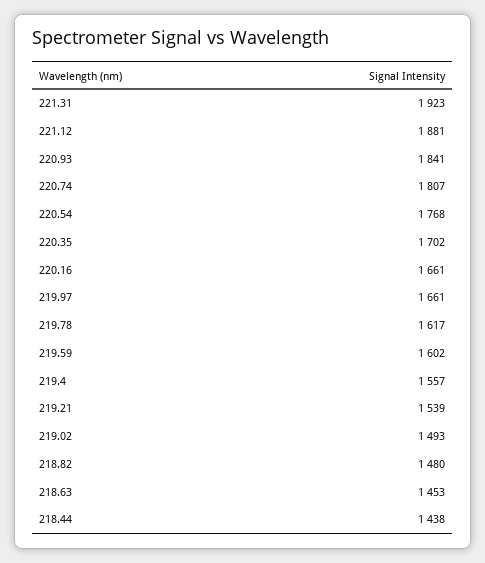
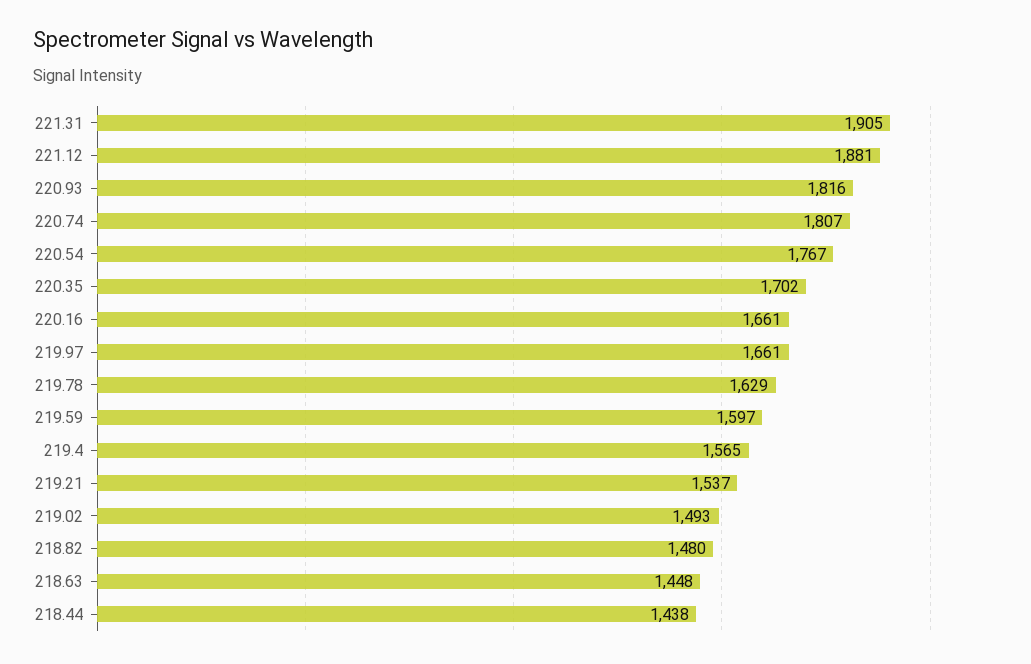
  {
-   "221.31": 1923,
+   "221.31": 1905,
    "221.12": 1881,
-   "220.93": 1841,
+   "220.93": 1816,
    "220.74": 1807,
-   "220.54": 1768,
+   "220.54": 1767,
    "220.35": 1702,
    "220.16": 1661,
    "219.97": 1661,
-   "219.78": 1617,
+   "219.78": 1629,
-   "219.59": 1602,
+   "219.59": 1597,
-   "219.4": 1557,
+   "219.4": 1565,
-   "219.21": 1539,
+   "219.21": 1537,
    "219.02": 1493,
    "218.82": 1480,
-   "218.63": 1453,
+   "218.63": 1448,
    "218.44": 1438
  }

